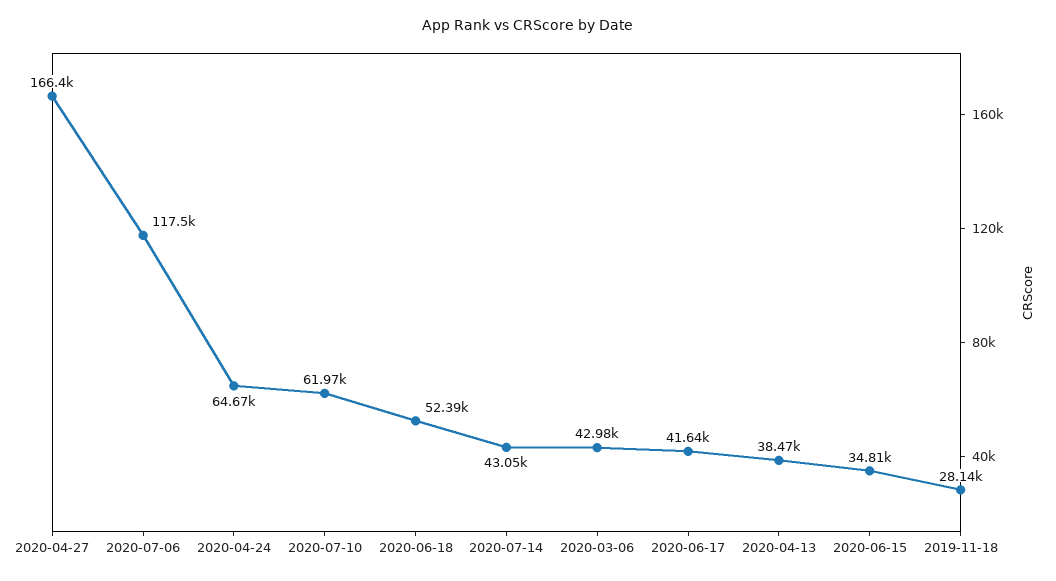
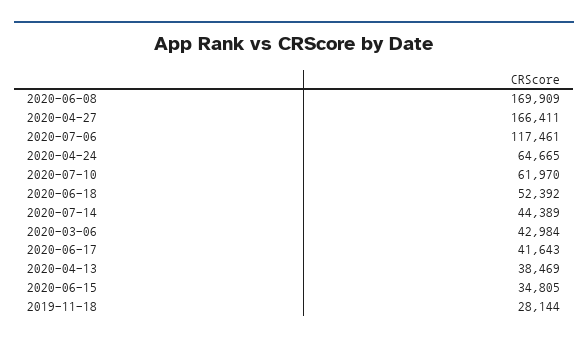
  {
    "2020-04-27": 166411,
    "2020-07-06": 117461,
    "2020-04-24": 64665,
    "2020-07-10": 61970,
    "2020-06-18": 52392,
-   "2020-07-14": 43050,
+   "2020-07-14": 44389,
    "2020-03-06": 42984,
    "2020-06-17": 41643,
    "2020-04-13": 38469,
    "2020-06-15": 34805,
-   "2019-11-18": 28144
+   "2019-11-18": 28144,
+   "2020-06-08": 169909
  }

